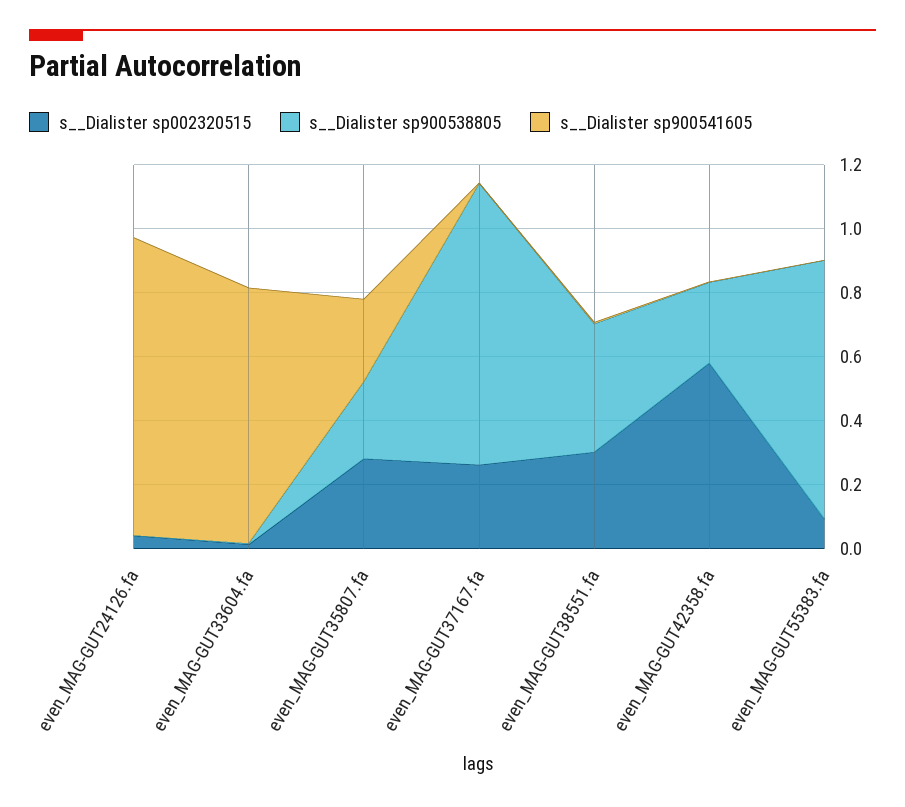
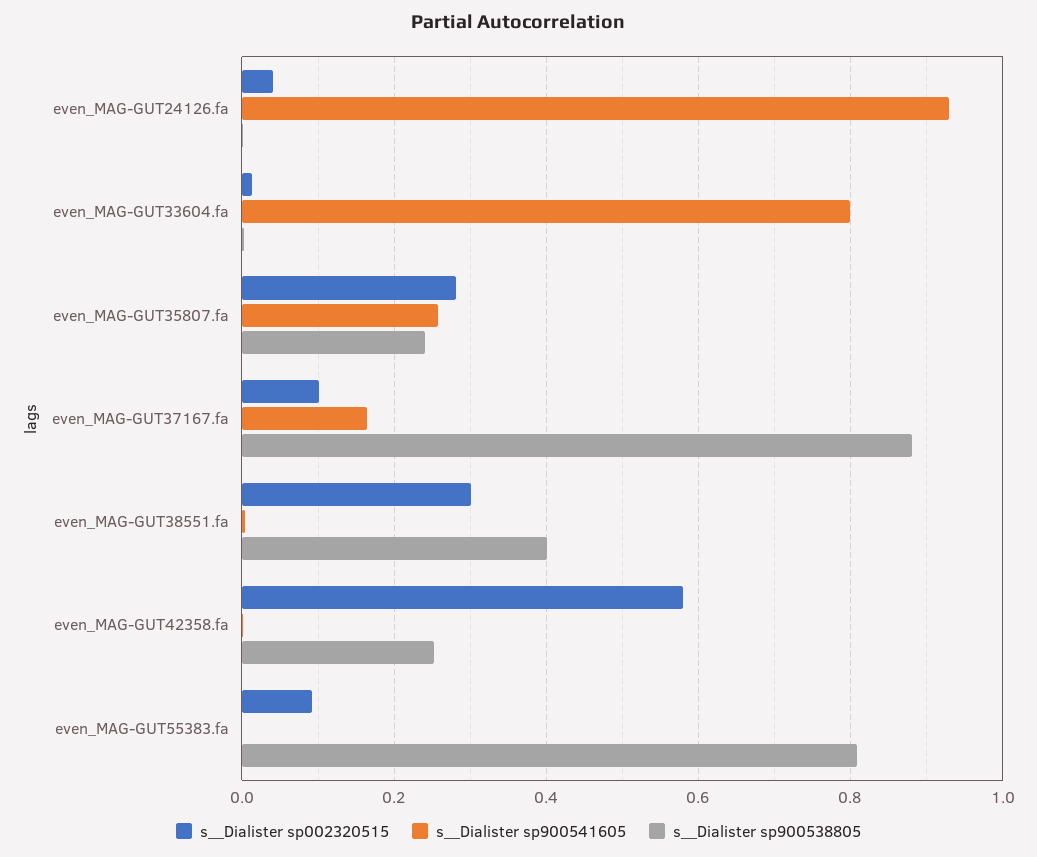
  {
    "s__Dialister sp002320515": {
      "even_MAG-GUT24126.fa": 0.04,
      "even_MAG-GUT33604.fa": 0.02,
      "even_MAG-GUT35807.fa": 0.28,
-     "even_MAG-GUT37167.fa": 0.25,
+     "even_MAG-GUT37167.fa": 0.1,
      "even_MAG-GUT38551.fa": 0.3,
      "even_MAG-GUT42358.fa": 0.58,
      "even_MAG-GUT55383.fa": 0.1
    },
    "s__Dialister sp900538805": {
      "even_MAG-GUT24126.fa": 0,
      "even_MAG-GUT33604.fa": 0,
      "even_MAG-GUT35807.fa": 0.24,
      "even_MAG-GUT37167.fa": 0.88,
      "even_MAG-GUT38551.fa": 0.4,
      "even_MAG-GUT42358.fa": 0.26,
      "even_MAG-GUT55383.fa": 0.8
    },
    "s__Dialister sp900541605": {
      "even_MAG-GUT24126.fa": 0.92,
      "even_MAG-GUT33604.fa": 0.8,
      "even_MAG-GUT35807.fa": 0.26,
-     "even_MAG-GUT37167.fa": 0,
+     "even_MAG-GUT37167.fa": 0.16,
      "even_MAG-GUT38551.fa": 0,
      "even_MAG-GUT42358.fa": 0,
      "even_MAG-GUT55383.fa": 0
    }
  }

